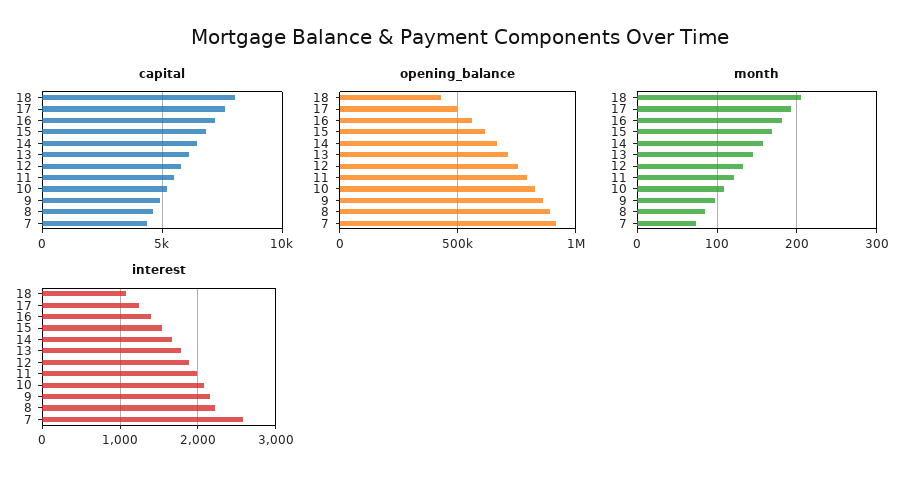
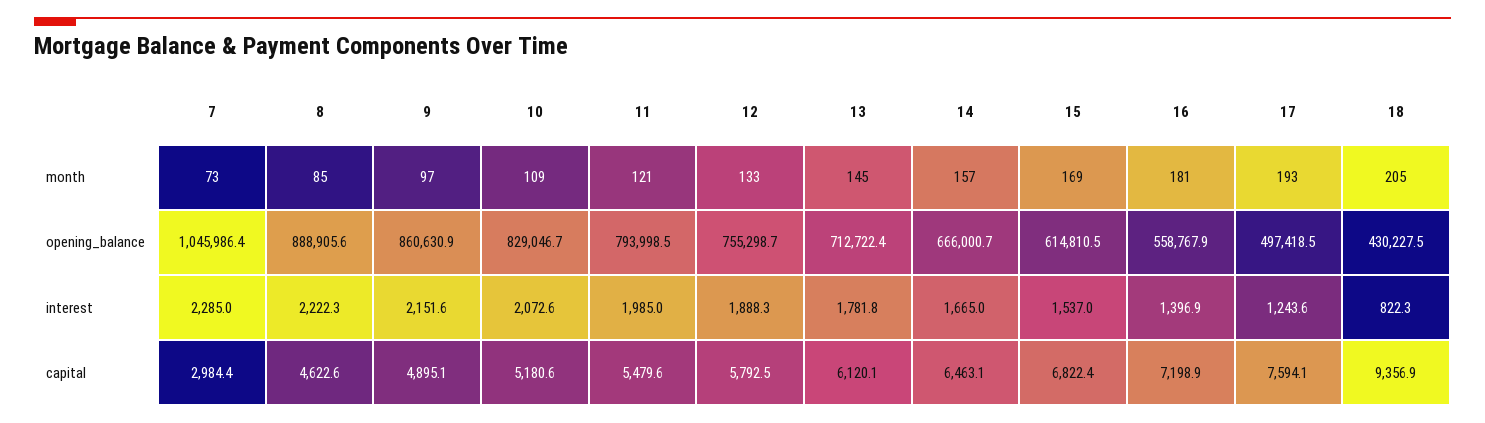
  {
    "capital": {
-     "18": 8000,
+     "18": 9356.9,
      "17": 7594.1,
      "16": 7198.9,
      "15": 6822.4,
      "14": 6463.1,
      "13": 6120.1,
      "12": 5792.5,
      "11": 5479.6,
      "10": 5180.6,
      "9": 4895.1,
      "8": 4622.6,
-     "7": 4500
+     "7": 2984.4
    },
    "opening_balance": {
      "18": 430227.5,
      "17": 497418.5,
      "16": 558767.9,
      "15": 614810.5,
      "14": 666000.7,
      "13": 712722.4,
      "12": 755298.7,
      "11": 793998.5,
      "10": 829046.7,
      "9": 860630.9,
      "8": 888905.6,
-     "7": 900000
+     "7": 1045986.4
    },
    "month": {
      "18": 205,
      "17": 193,
      "16": 181,
      "15": 169,
      "14": 157,
      "13": 145,
      "12": 133,
      "11": 121,
      "10": 109,
      "9": 97,
      "8": 85,
      "7": 73
    },
    "interest": {
-     "18": 1100,
+     "18": 822.3,
      "17": 1243.6,
      "16": 1396.9,
      "15": 1537,
      "14": 1665,
      "13": 1781.8,
      "12": 1888.3,
      "11": 1985,
      "10": 2072.6,
      "9": 2151.6,
      "8": 2222.3,
-     "7": 2600
+     "7": 2285
    }
  }

